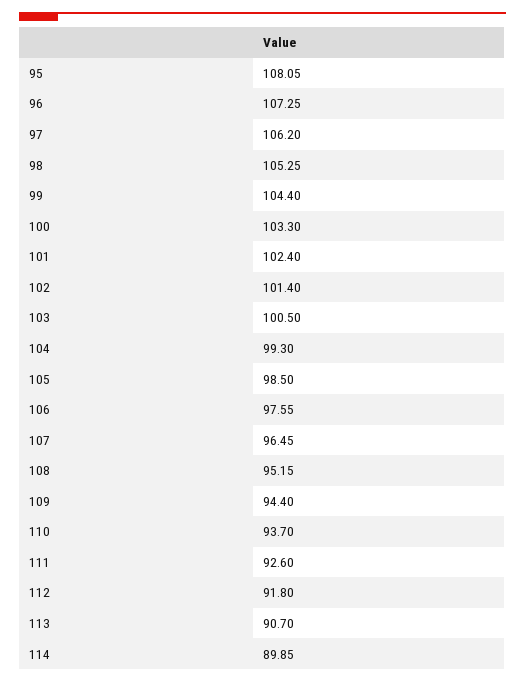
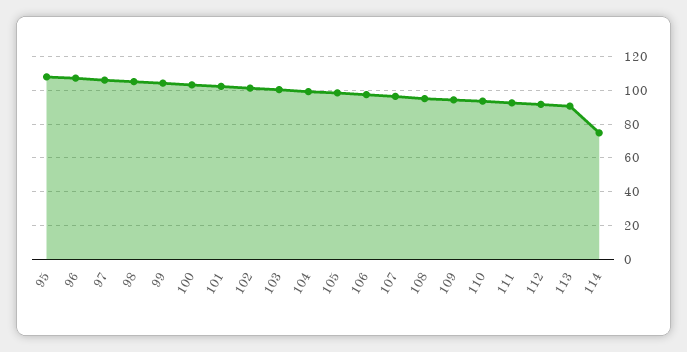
  {
    "95": 108.05,
    "96": 107.25,
    "97": 106.2,
    "98": 105.25,
    "99": 104.4,
    "100": 103.3,
    "101": 102.4,
    "102": 101.4,
    "103": 100.5,
    "104": 99.3,
    "105": 98.5,
    "106": 97.55,
    "107": 96.45,
    "108": 95.15,
    "109": 94.4,
    "110": 93.7,
    "111": 92.6,
    "112": 91.8,
    "113": 90.7,
-   "114": 89.85
+   "114": 75
  }

